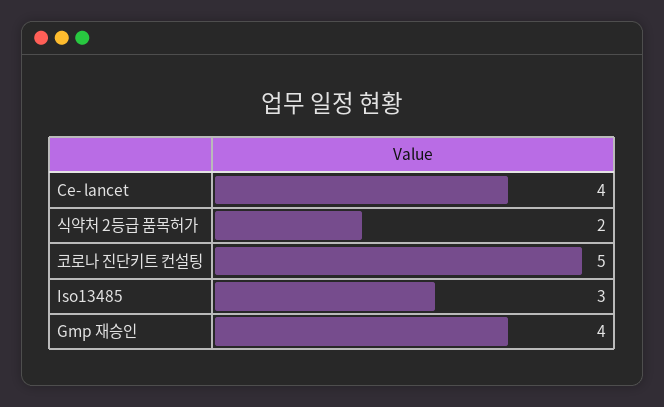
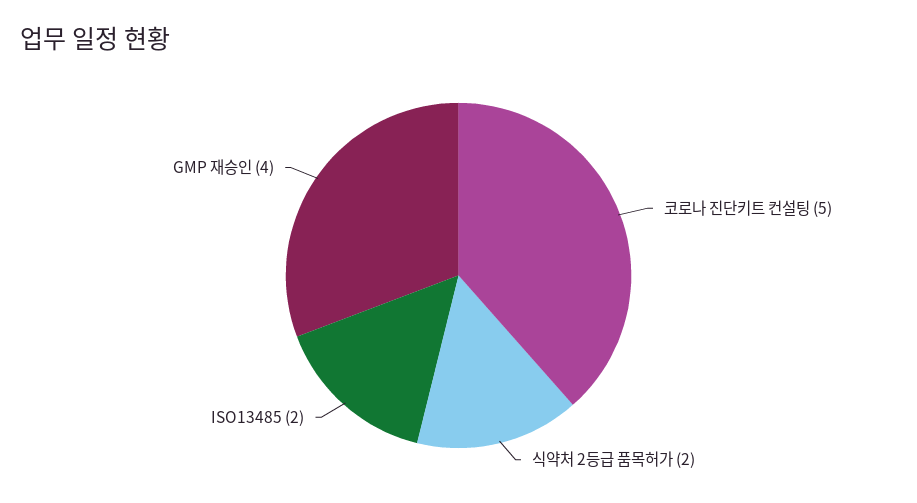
  {
-   "Ce- lancet": 4,
    "식약처 2등급 품목허가": 2,
    "코로나 진단키트 컨설팅": 5,
-   "Iso13485": 3,
+   "Iso13485": 2,
    "Gmp 재승인": 4
  }

